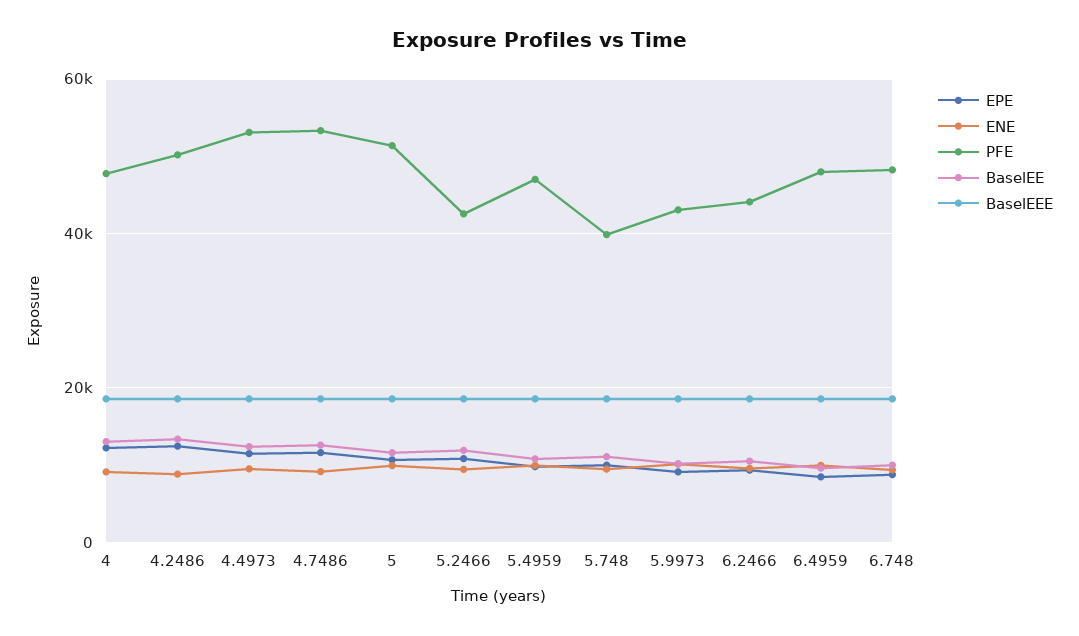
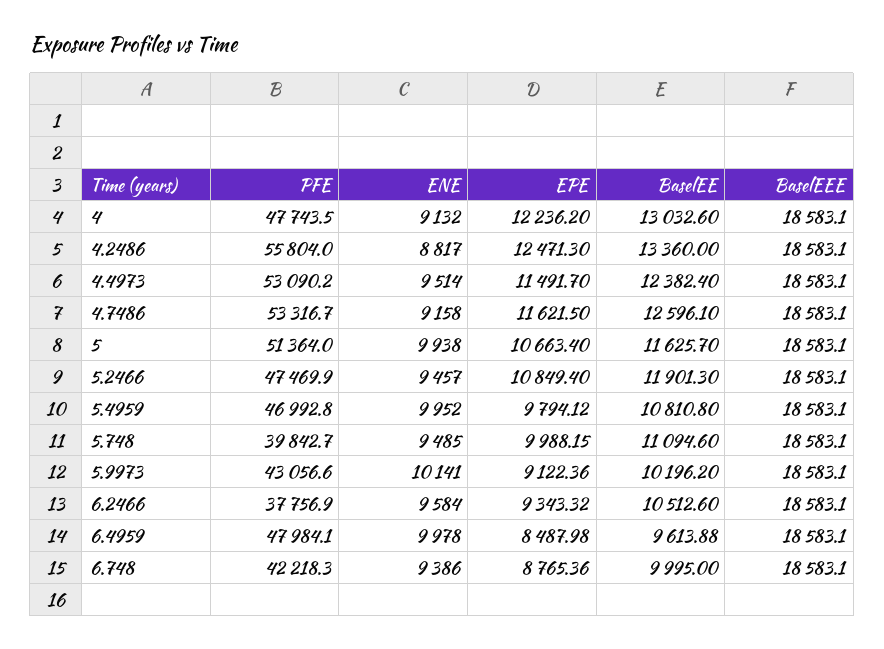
  {
    "EPE": {
      "4": 12236.2,
      "4.2486": 12471.3,
      "4.4973": 11491.7,
      "4.7486": 11621.5,
      "5": 10663.4,
      "5.2466": 10849.4,
      "5.4959": 9794.12,
      "5.748": 9988.15,
      "5.9973": 9122.36,
      "6.2466": 9343.32,
      "6.4959": 8487.98,
      "6.748": 8765.36
    },
    "ENE": {
      "4": 9132,
      "4.2486": 8817,
      "4.4973": 9514,
      "4.7486": 9158,
      "5": 9938,
      "5.2466": 9457,
      "5.4959": 9952,
      "5.748": 9485,
      "5.9973": 10141,
      "6.2466": 9584,
      "6.4959": 9978,
      "6.748": 9386
    },
    "PFE": {
      "4": 47743.5,
-     "4.2486": 50000,
+     "4.2486": 55804,
      "4.4973": 53090.2,
      "4.7486": 53316.7,
      "5": 51364,
-     "5.2466": 42000,
+     "5.2466": 47469.9,
      "5.4959": 46992.8,
      "5.748": 39842.7,
      "5.9973": 43056.6,
-     "6.2466": 44000,
+     "6.2466": 37756.9,
      "6.4959": 47984.1,
-     "6.748": 48000
+     "6.748": 42218.3
    },
    "BaselEE": {
      "4": 13032.6,
      "4.2486": 13360,
      "4.4973": 12382.4,
      "4.7486": 12596.1,
      "5": 11625.7,
      "5.2466": 11901.3,
      "5.4959": 10810.8,
      "5.748": 11094.6,
      "5.9973": 10196.2,
      "6.2466": 10512.6,
      "6.4959": 9613.88,
      "6.748": 9995
    },
    "BaselEEE": {
      "4": 18583.1,
      "4.2486": 18583.1,
      "4.4973": 18583.1,
      "4.7486": 18583.1,
      "5": 18583.1,
      "5.2466": 18583.1,
      "5.4959": 18583.1,
      "5.748": 18583.1,
      "5.9973": 18583.1,
      "6.2466": 18583.1,
      "6.4959": 18583.1,
      "6.748": 18583.1
    }
  }

